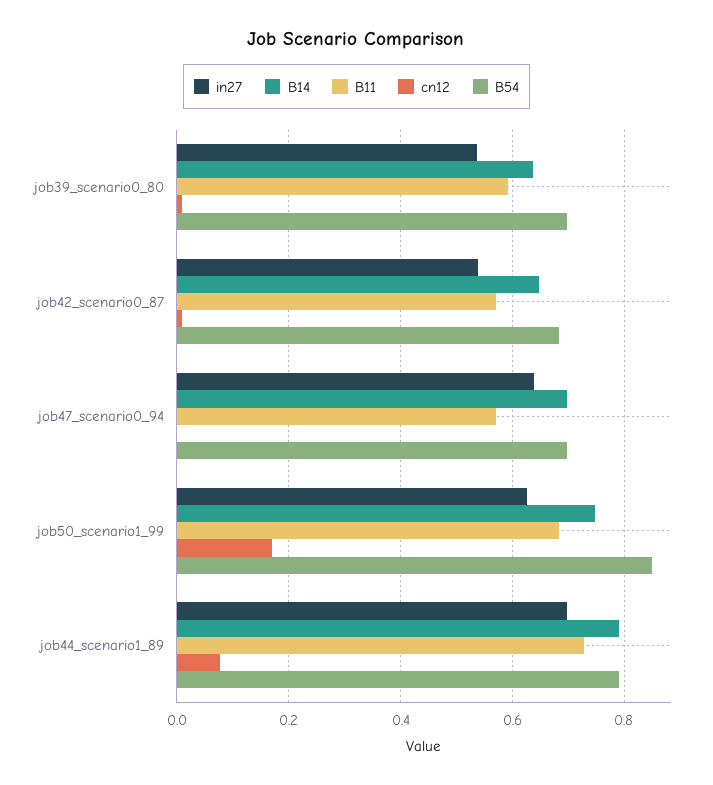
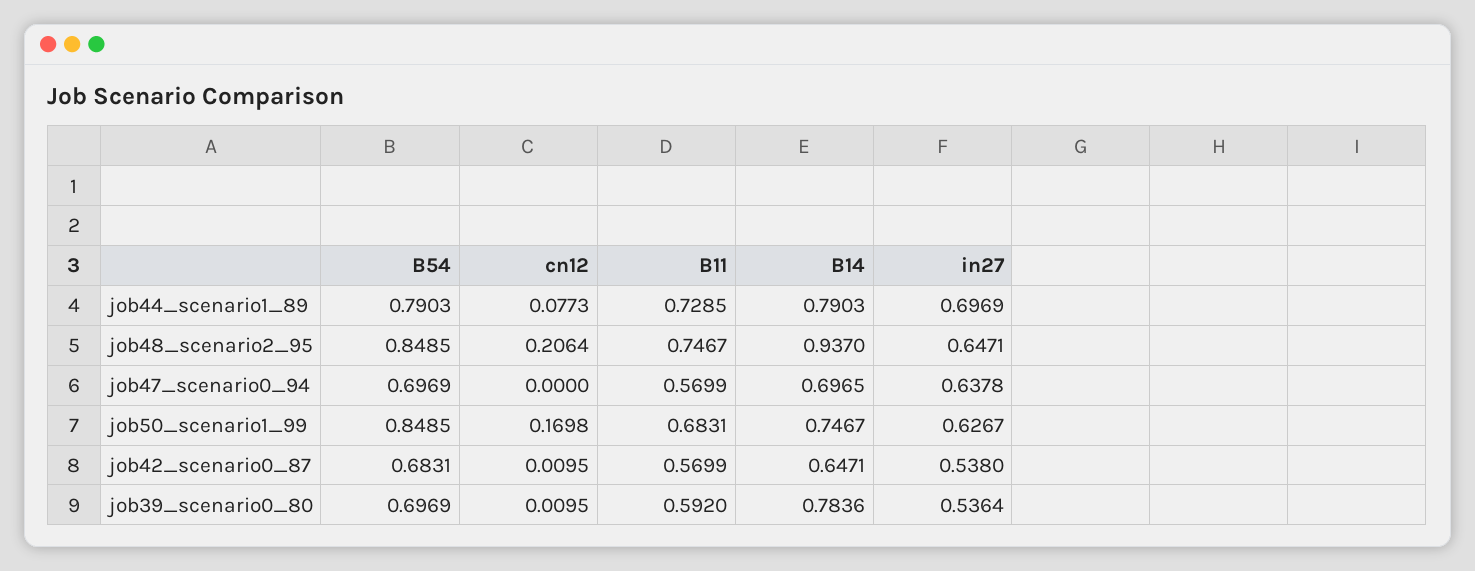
  {
    "in27": {
      "job39_scenario0_80": 0.5364,
      "job42_scenario0_87": 0.538,
      "job47_scenario0_94": 0.6378,
      "job50_scenario1_99": 0.6267,
-     "job44_scenario1_89": 0.6969
+     "job44_scenario1_89": 0.6969,
+     "job48_scenario2_95": 0.6471
    },
    "B14": {
-     "job39_scenario0_80": 0.64,
+     "job39_scenario0_80": 0.7836,
      "job42_scenario0_87": 0.6471,
      "job47_scenario0_94": 0.6965,
      "job50_scenario1_99": 0.7467,
-     "job44_scenario1_89": 0.7903
+     "job44_scenario1_89": 0.7903,
+     "job48_scenario2_95": 0.937
    },
    "B11": {
      "job39_scenario0_80": 0.592,
      "job42_scenario0_87": 0.5699,
      "job47_scenario0_94": 0.5699,
      "job50_scenario1_99": 0.6831,
-     "job44_scenario1_89": 0.7285
+     "job44_scenario1_89": 0.7285,
+     "job48_scenario2_95": 0.7467
    },
    "cn12": {
      "job39_scenario0_80": 0.0095,
      "job42_scenario0_87": 0.0095,
      "job47_scenario0_94": 0,
      "job50_scenario1_99": 0.1698,
-     "job44_scenario1_89": 0.0773
+     "job44_scenario1_89": 0.0773,
+     "job48_scenario2_95": 0.2064
    },
    "B54": {
      "job39_scenario0_80": 0.6969,
      "job42_scenario0_87": 0.6831,
      "job47_scenario0_94": 0.6969,
      "job50_scenario1_99": 0.8485,
-     "job44_scenario1_89": 0.7903
+     "job44_scenario1_89": 0.7903,
+     "job48_scenario2_95": 0.8485
    }
  }

